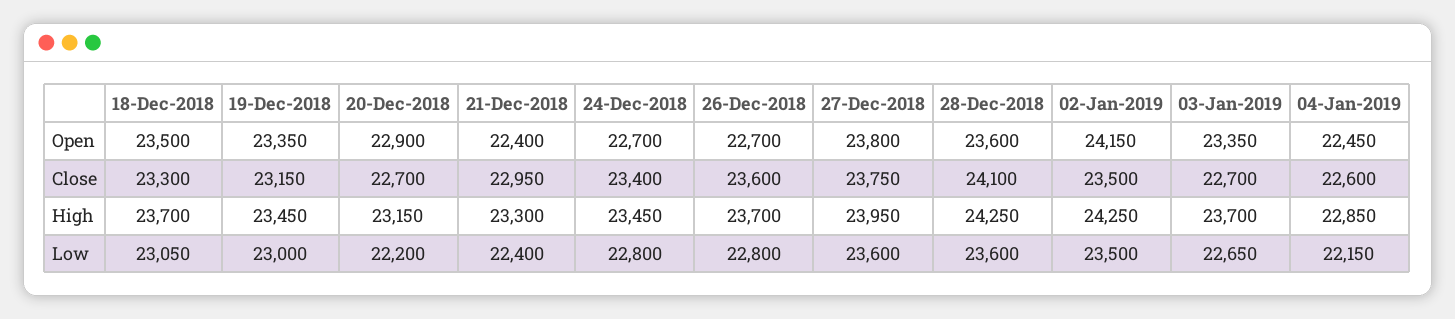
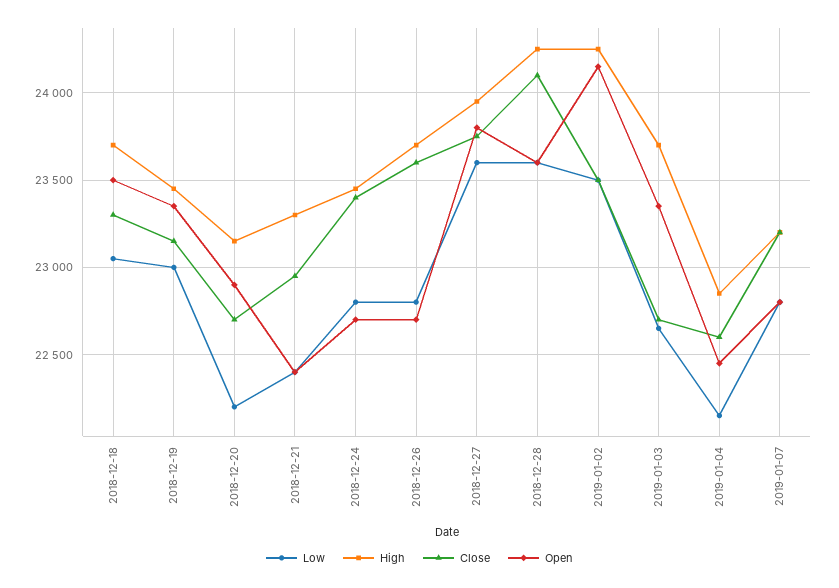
  {
    "Open": {
      "18-Dec-2018": 23500,
      "19-Dec-2018": 23350,
      "20-Dec-2018": 22900,
      "21-Dec-2018": 22400,
      "24-Dec-2018": 22700,
      "26-Dec-2018": 22700,
      "27-Dec-2018": 23800,
      "28-Dec-2018": 23600,
      "02-Jan-2019": 24150,
      "03-Jan-2019": 23350,
-     "04-Jan-2019": 22450
+     "04-Jan-2019": 22450,
+     "2019-01-07": 22800
    },
    "Close": {
      "18-Dec-2018": 23300,
      "19-Dec-2018": 23150,
      "20-Dec-2018": 22700,
      "21-Dec-2018": 22950,
      "24-Dec-2018": 23400,
      "26-Dec-2018": 23600,
      "27-Dec-2018": 23750,
      "28-Dec-2018": 24100,
      "02-Jan-2019": 23500,
      "03-Jan-2019": 22700,
-     "04-Jan-2019": 22600
+     "04-Jan-2019": 22600,
+     "2019-01-07": 23200
    },
    "High": {
      "18-Dec-2018": 23700,
      "19-Dec-2018": 23450,
      "20-Dec-2018": 23150,
      "21-Dec-2018": 23300,
      "24-Dec-2018": 23450,
      "26-Dec-2018": 23700,
      "27-Dec-2018": 23950,
      "28-Dec-2018": 24250,
      "02-Jan-2019": 24250,
      "03-Jan-2019": 23700,
-     "04-Jan-2019": 22850
+     "04-Jan-2019": 22850,
+     "2019-01-07": 23200
    },
    "Low": {
      "18-Dec-2018": 23050,
      "19-Dec-2018": 23000,
      "20-Dec-2018": 22200,
      "21-Dec-2018": 22400,
      "24-Dec-2018": 22800,
      "26-Dec-2018": 22800,
      "27-Dec-2018": 23600,
      "28-Dec-2018": 23600,
      "02-Jan-2019": 23500,
      "03-Jan-2019": 22650,
-     "04-Jan-2019": 22150
+     "04-Jan-2019": 22150,
+     "2019-01-07": 22800
    }
  }

